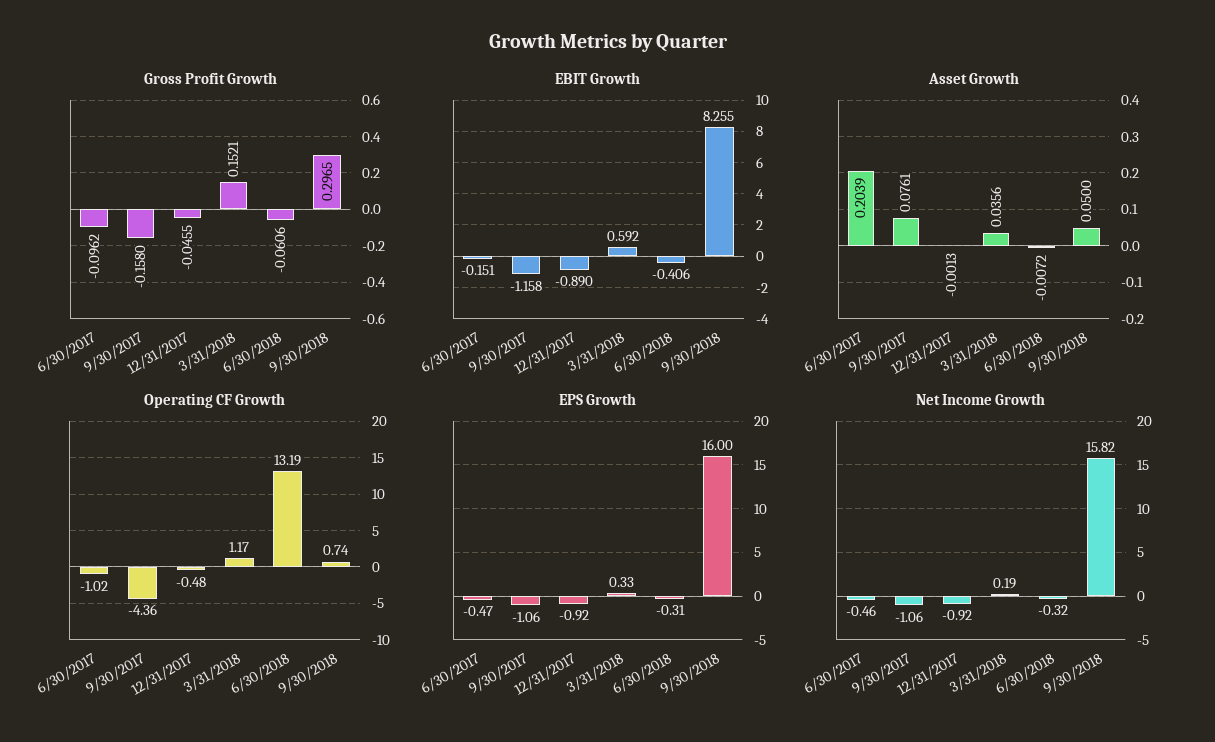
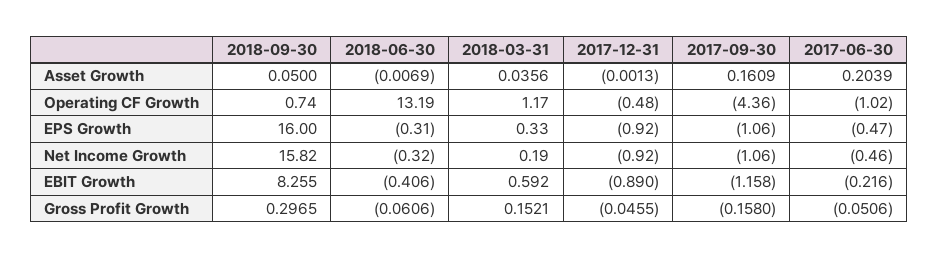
  {
    "Gross Profit Growth": {
-     "6/30/2017": -0.0962,
+     "6/30/2017": -0.0506,
      "9/30/2017": -0.158,
      "12/31/2017": -0.0455,
      "3/31/2018": 0.1521,
      "6/30/2018": -0.0606,
      "9/30/2018": 0.2965
    },
    "EBIT Growth": {
-     "6/30/2017": -0.151,
+     "6/30/2017": -0.216,
      "9/30/2017": -1.158,
      "12/31/2017": -0.89,
      "3/31/2018": 0.592,
      "6/30/2018": -0.406,
      "9/30/2018": 8.255
    },
    "Asset Growth": {
      "6/30/2017": 0.2039,
-     "9/30/2017": 0.0761,
+     "9/30/2017": 0.1609,
      "12/31/2017": -0.0013,
      "3/31/2018": 0.0356,
-     "6/30/2018": -0.0072,
+     "6/30/2018": -0.0069,
      "9/30/2018": 0.05
    },
    "Operating CF Growth": {
      "6/30/2017": -1.02,
      "9/30/2017": -4.36,
      "12/31/2017": -0.48,
      "3/31/2018": 1.17,
      "6/30/2018": 13.19,
      "9/30/2018": 0.74
    },
    "EPS Growth": {
      "6/30/2017": -0.47,
      "9/30/2017": -1.06,
      "12/31/2017": -0.92,
      "3/31/2018": 0.33,
      "6/30/2018": -0.31,
      "9/30/2018": 16
    },
    "Net Income Growth": {
      "6/30/2017": -0.46,
      "9/30/2017": -1.06,
      "12/31/2017": -0.92,
      "3/31/2018": 0.19,
      "6/30/2018": -0.32,
      "9/30/2018": 15.82
    }
  }

